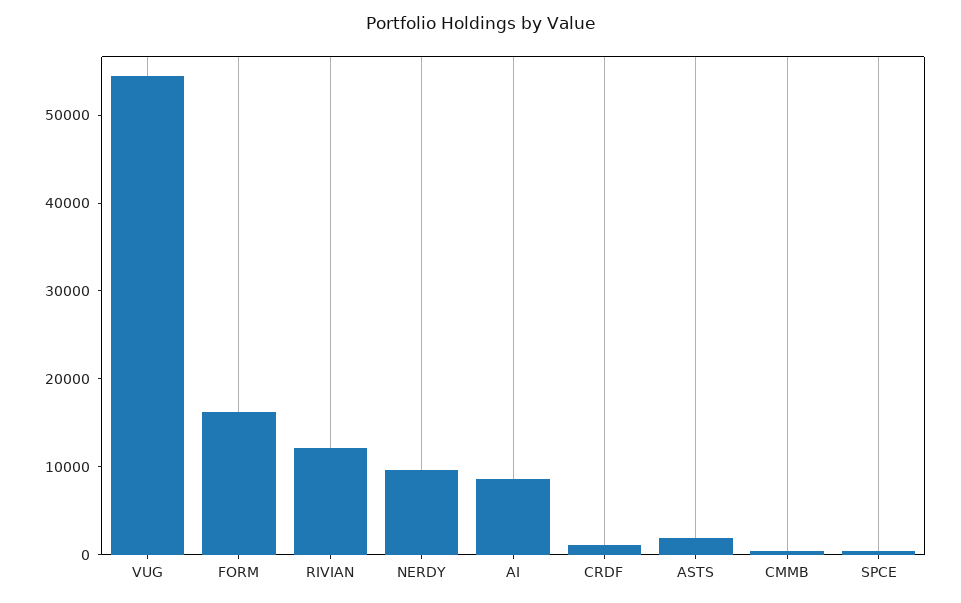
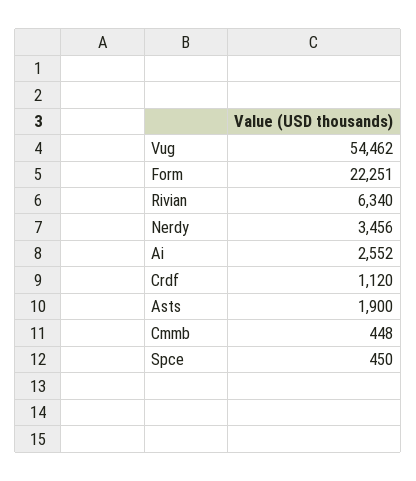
  {
    "VUG": 54462,
-   "FORM": 16000,
+   "FORM": 22251,
-   "RIVIAN": 12000,
+   "RIVIAN": 6340,
-   "NERDY": 10000,
+   "NERDY": 3456,
-   "AI": 8000,
+   "AI": 2552,
    "CRDF": 1120,
    "ASTS": 1900,
    "CMMB": 448,
    "SPCE": 450
  }

